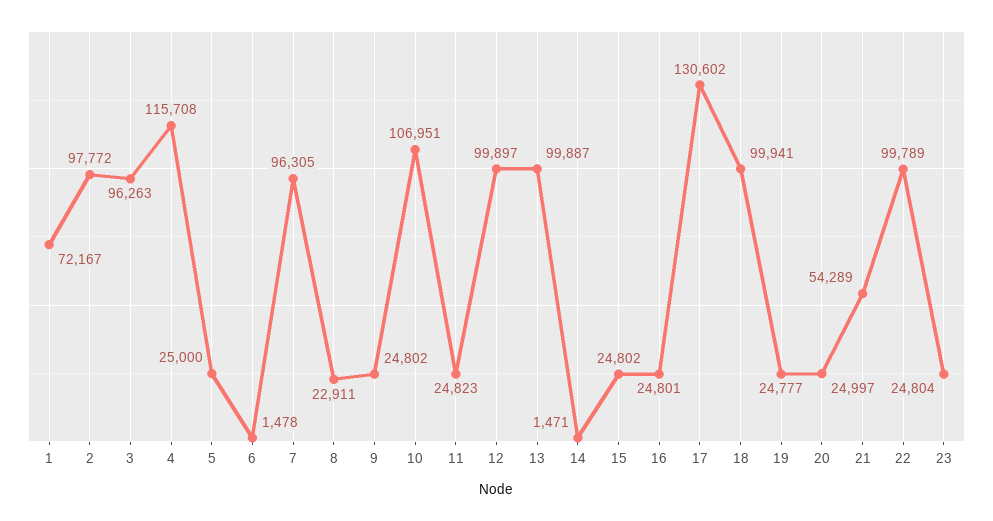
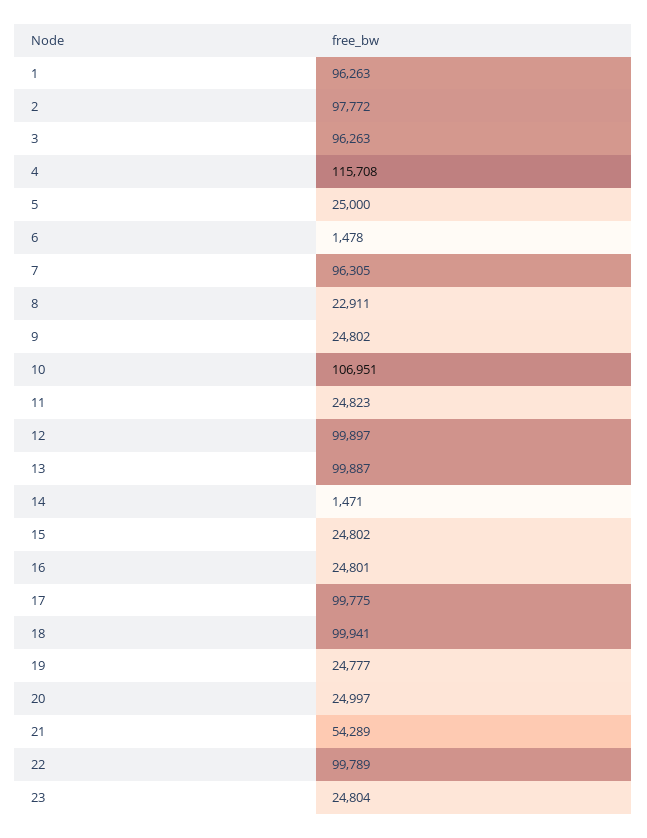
  {
-   "1": 72167,
+   "1": 96263,
    "2": 97772,
    "3": 96263,
    "4": 115708,
    "5": 25000,
    "6": 1478,
    "7": 96305,
    "8": 22911,
    "9": 24802,
    "10": 106951,
    "11": 24823,
    "12": 99897,
    "13": 99887,
    "14": 1471,
    "15": 24802,
    "16": 24801,
-   "17": 130602,
+   "17": 99775,
    "18": 99941,
    "19": 24777,
    "20": 24997,
    "21": 54289,
    "22": 99789,
    "23": 24804
  }

